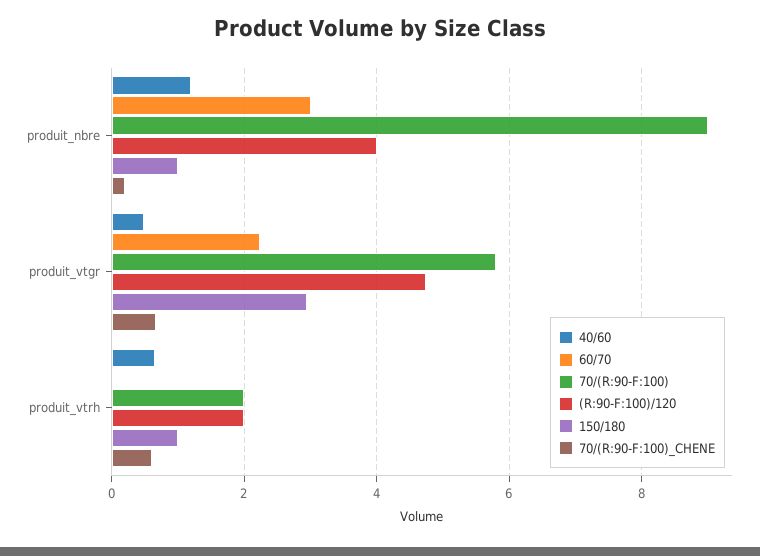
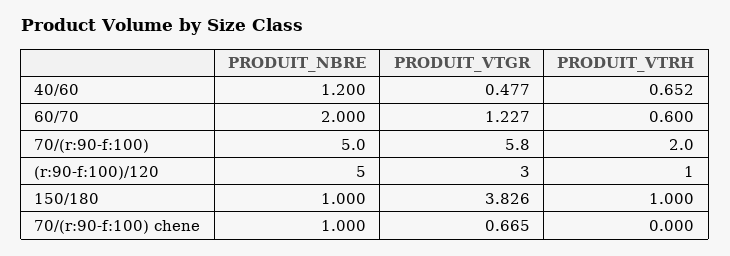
  {
    "40/60": {
      "produit_nbre": 1.2,
      "produit_vtgr": 0.477,
      "produit_vtrh": 0.652
    },
    "60/70": {
-     "produit_nbre": 3,
+     "produit_nbre": 2,
-     "produit_vtgr": 2.2,
+     "produit_vtgr": 1.227,
-     "produit_vtrh": 0
+     "produit_vtrh": 0.6
    },
    "70/(R:90-F:100)": {
-     "produit_nbre": 9,
+     "produit_nbre": 5,
      "produit_vtgr": 5.8,
      "produit_vtrh": 2
    },
    "(R:90-F:100)/120": {
-     "produit_nbre": 4,
+     "produit_nbre": 5,
-     "produit_vtgr": 4.8,
+     "produit_vtgr": 3,
-     "produit_vtrh": 2
+     "produit_vtrh": 1
    },
    "150/180": {
      "produit_nbre": 1,
-     "produit_vtgr": 3,
+     "produit_vtgr": 3.826,
      "produit_vtrh": 1
    },
    "70/(R:90-F:100)_CHENE": {
-     "produit_nbre": 0.2,
+     "produit_nbre": 1,
      "produit_vtgr": 0.665,
-     "produit_vtrh": 0.6
+     "produit_vtrh": 0
    }
  }

